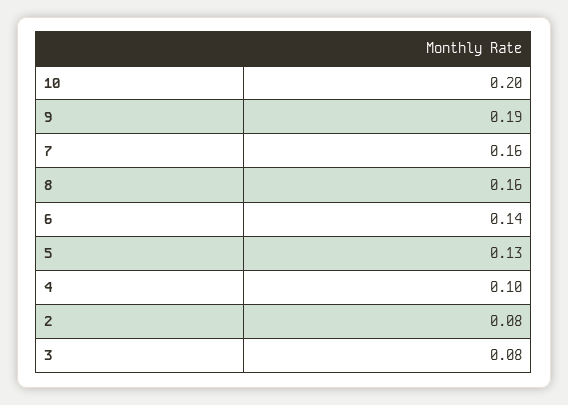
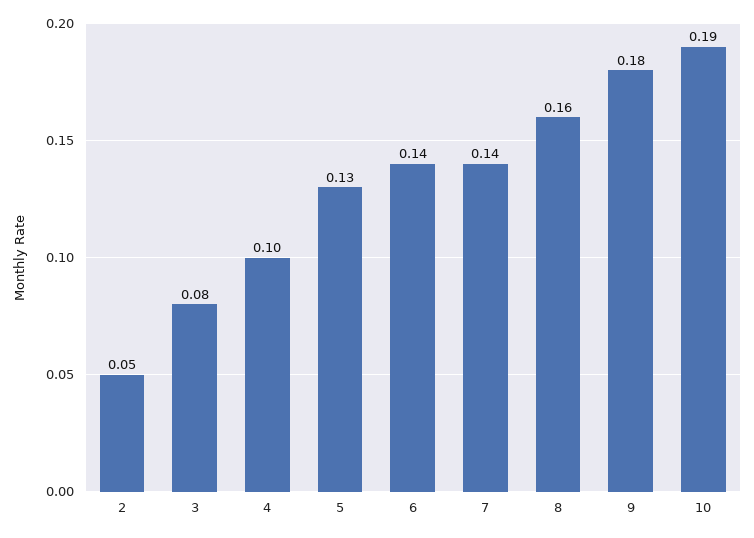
  {
-   "10": 0.2,
+   "10": 0.19,
-   "9": 0.19,
+   "9": 0.18,
-   "7": 0.16,
+   "7": 0.14,
    "8": 0.16,
    "6": 0.14,
    "5": 0.13,
    "4": 0.1,
-   "2": 0.08,
+   "2": 0.05,
    "3": 0.08
  }

